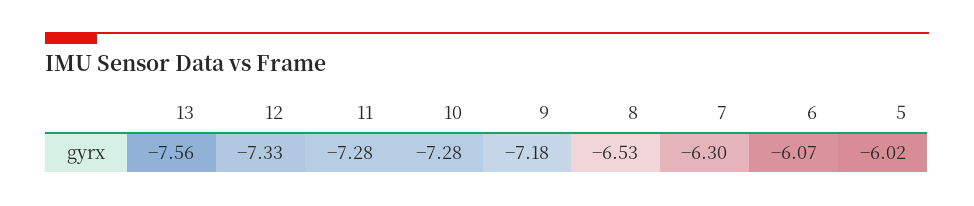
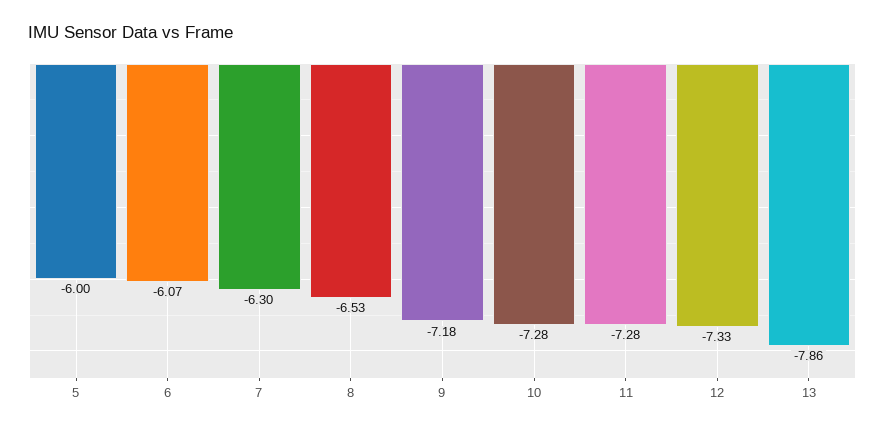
  {
-   "13": -7.56,
+   "13": -7.86,
    "12": -7.33,
    "11": -7.28,
    "10": -7.28,
    "9": -7.18,
    "8": -6.53,
    "7": -6.3,
    "6": -6.07,
-   "5": -6.02
+   "5": -6
  }

